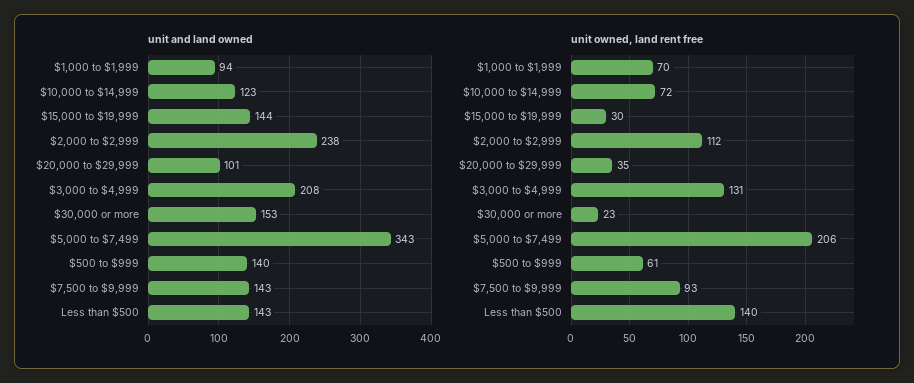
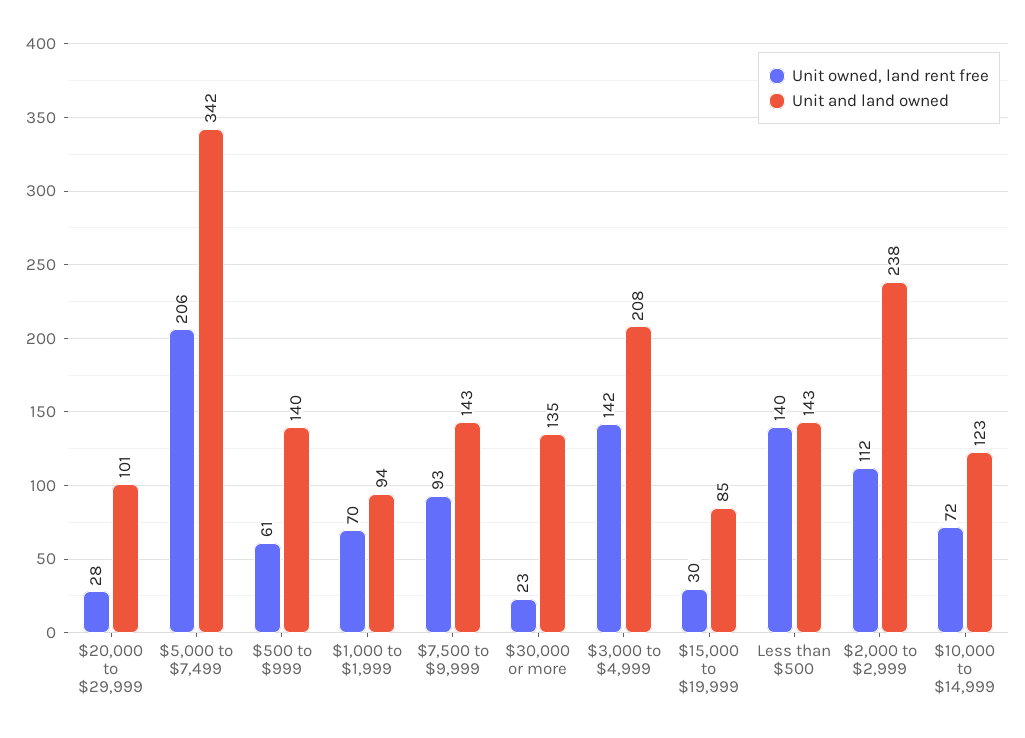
  {
    "unit and land owned": {
      "$1,000 to $1,999": 94,
      "$10,000 to $14,999": 123,
-     "$15,000 to $19,999": 144,
+     "$15,000 to $19,999": 85,
      "$2,000 to $2,999": 238,
      "$20,000 to $29,999": 101,
      "$3,000 to $4,999": 208,
-     "$30,000 or more": 153,
+     "$30,000 or more": 135,
-     "$5,000 to $7,499": 343,
+     "$5,000 to $7,499": 342,
      "$500 to $999": 140,
      "$7,500 to $9,999": 143,
      "Less than $500": 143
    },
    "unit owned, land rent free": {
      "$1,000 to $1,999": 70,
      "$10,000 to $14,999": 72,
      "$15,000 to $19,999": 30,
      "$2,000 to $2,999": 112,
-     "$20,000 to $29,999": 35,
+     "$20,000 to $29,999": 28,
-     "$3,000 to $4,999": 131,
+     "$3,000 to $4,999": 142,
      "$30,000 or more": 23,
      "$5,000 to $7,499": 206,
      "$500 to $999": 61,
      "$7,500 to $9,999": 93,
      "Less than $500": 140
    }
  }

